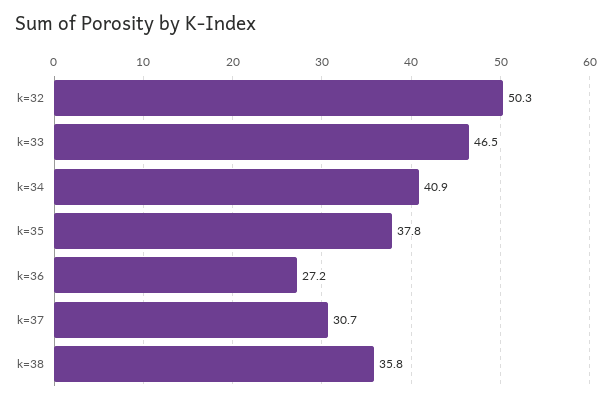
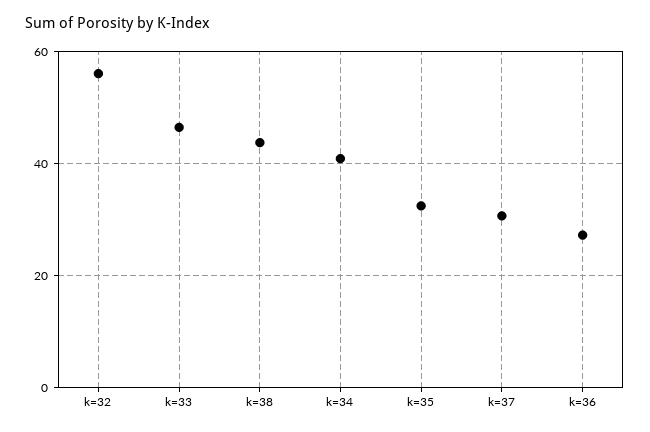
  {
-   "k=32": 50.3,
+   "k=32": 56,
    "k=33": 46.5,
    "k=34": 40.9,
-   "k=35": 37.8,
+   "k=35": 32,
    "k=36": 27.2,
    "k=37": 30.7,
-   "k=38": 35.8
+   "k=38": 44
  }

